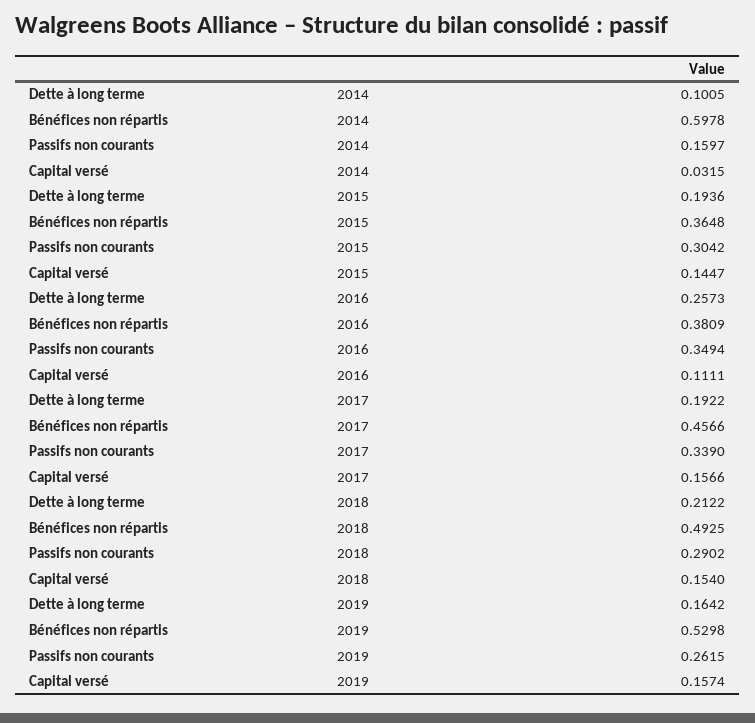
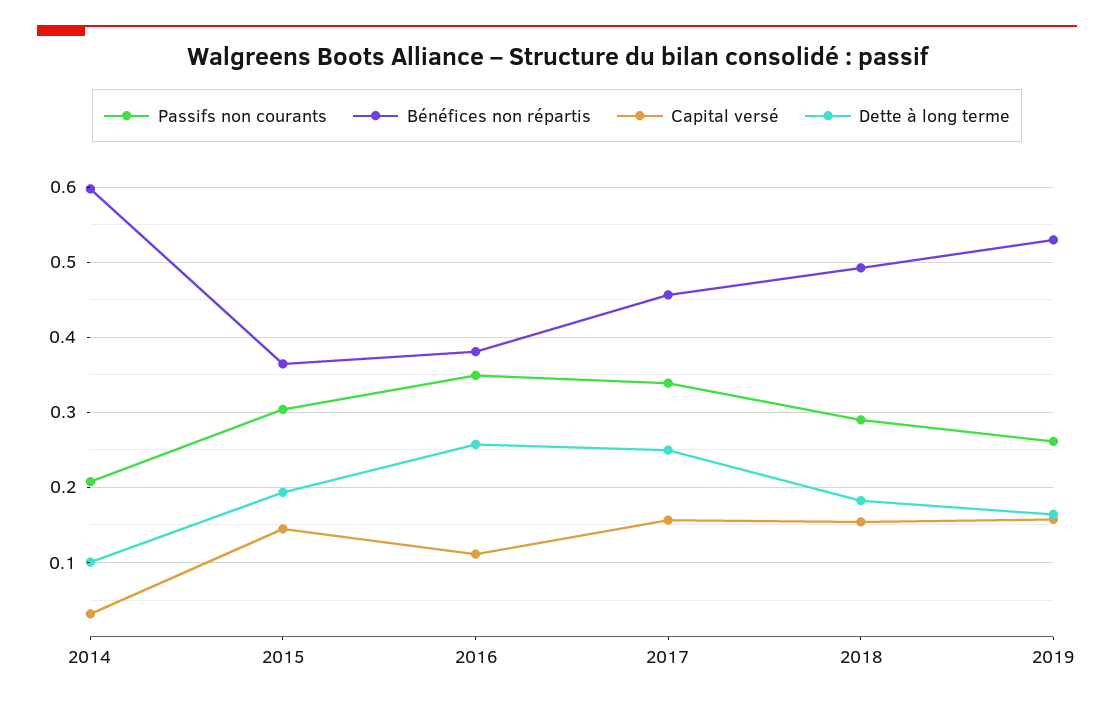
  {
    "Dette à long terme": {
      "2014": 0.1005,
      "2015": 0.1936,
      "2016": 0.2573,
-     "2017": 0.1922,
+     "2017": 0.25,
-     "2018": 0.2122,
+     "2018": 0.18,
      "2019": 0.1642
    },
    "Bénéfices non répartis": {
      "2014": 0.5978,
      "2015": 0.3648,
      "2016": 0.3809,
      "2017": 0.4566,
      "2018": 0.4925,
      "2019": 0.5298
    },
    "Passifs non courants": {
-     "2014": 0.1597,
+     "2014": 0.21,
      "2015": 0.3042,
      "2016": 0.3494,
      "2017": 0.339,
      "2018": 0.2902,
      "2019": 0.2615
    },
    "Capital versé": {
      "2014": 0.0315,
      "2015": 0.1447,
      "2016": 0.1111,
      "2017": 0.1566,
      "2018": 0.154,
      "2019": 0.1574
    }
  }

